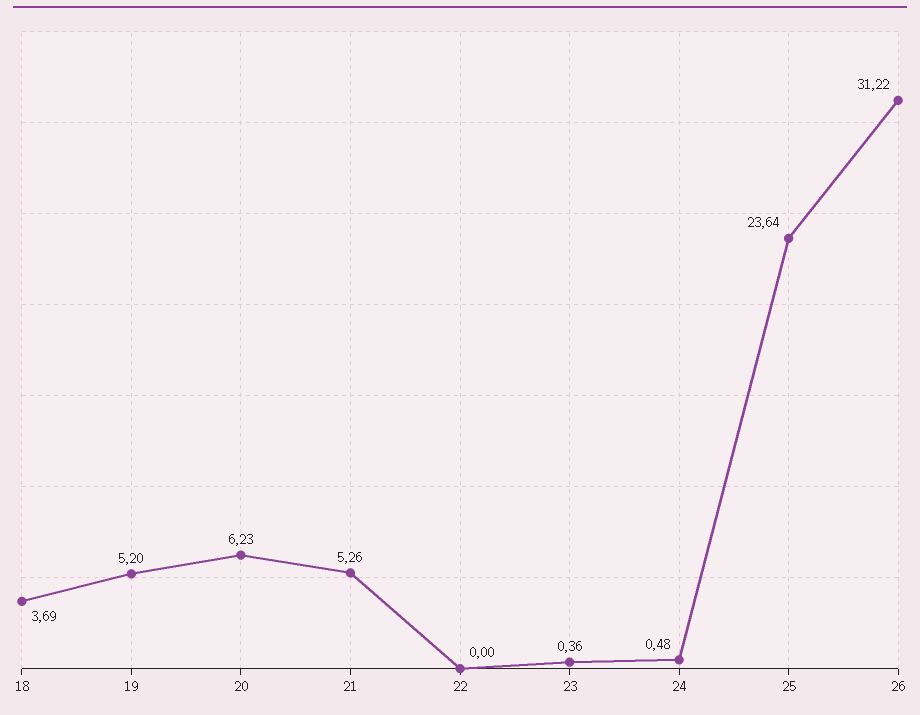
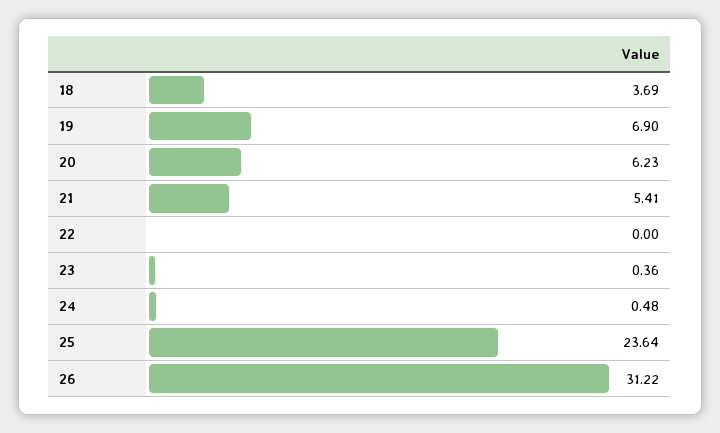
  {
    "18": 3.69,
-   "19": 5.2,
+   "19": 6.9,
    "20": 6.23,
-   "21": 5.26,
+   "21": 5.41,
    "22": 0,
    "23": 0.36,
    "24": 0.48,
    "25": 23.64,
    "26": 31.22
  }

